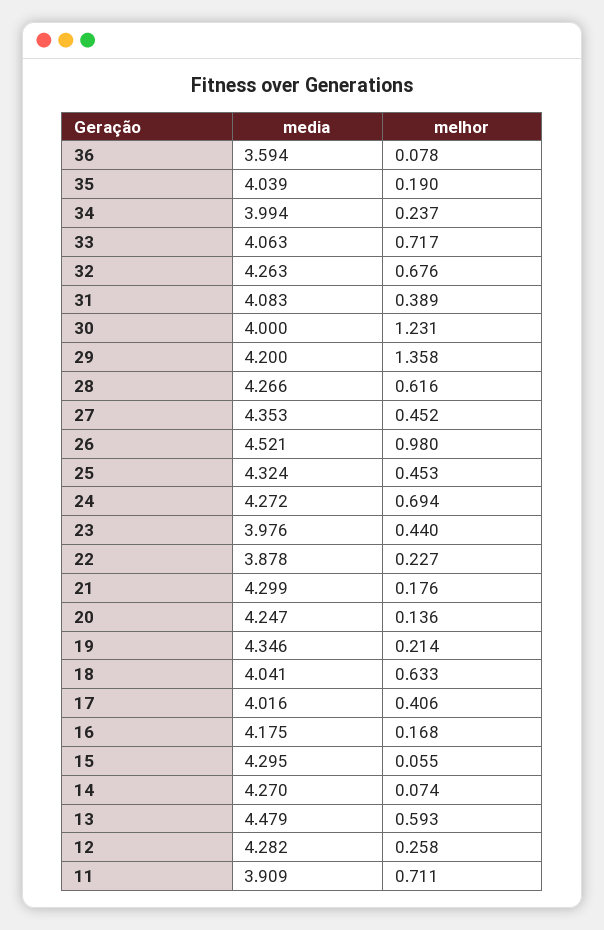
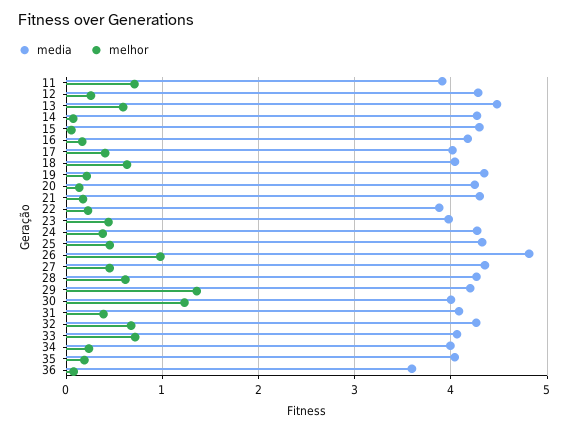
  {
    "media": {
      "36": 3.594,
      "35": 4.039,
      "34": 3.994,
      "33": 4.063,
      "32": 4.263,
      "31": 4.083,
      "30": 4,
      "29": 4.2,
      "28": 4.266,
      "27": 4.353,
-     "26": 4.521,
+     "26": 4.8,
      "25": 4.324,
      "24": 4.272,
      "23": 3.976,
      "22": 3.878,
      "21": 4.299,
      "20": 4.247,
      "19": 4.346,
      "18": 4.041,
      "17": 4.016,
      "16": 4.175,
      "15": 4.295,
      "14": 4.27,
      "13": 4.479,
      "12": 4.282,
      "11": 3.909
    },
    "melhor": {
      "36": 0.078,
      "35": 0.19,
      "34": 0.237,
      "33": 0.717,
      "32": 0.676,
      "31": 0.389,
      "30": 1.231,
      "29": 1.358,
      "28": 0.616,
      "27": 0.452,
      "26": 0.98,
      "25": 0.453,
-     "24": 0.694,
+     "24": 0.4,
      "23": 0.44,
      "22": 0.227,
      "21": 0.176,
      "20": 0.136,
      "19": 0.214,
      "18": 0.633,
      "17": 0.406,
      "16": 0.168,
      "15": 0.055,
      "14": 0.074,
      "13": 0.593,
      "12": 0.258,
      "11": 0.711
    }
  }

